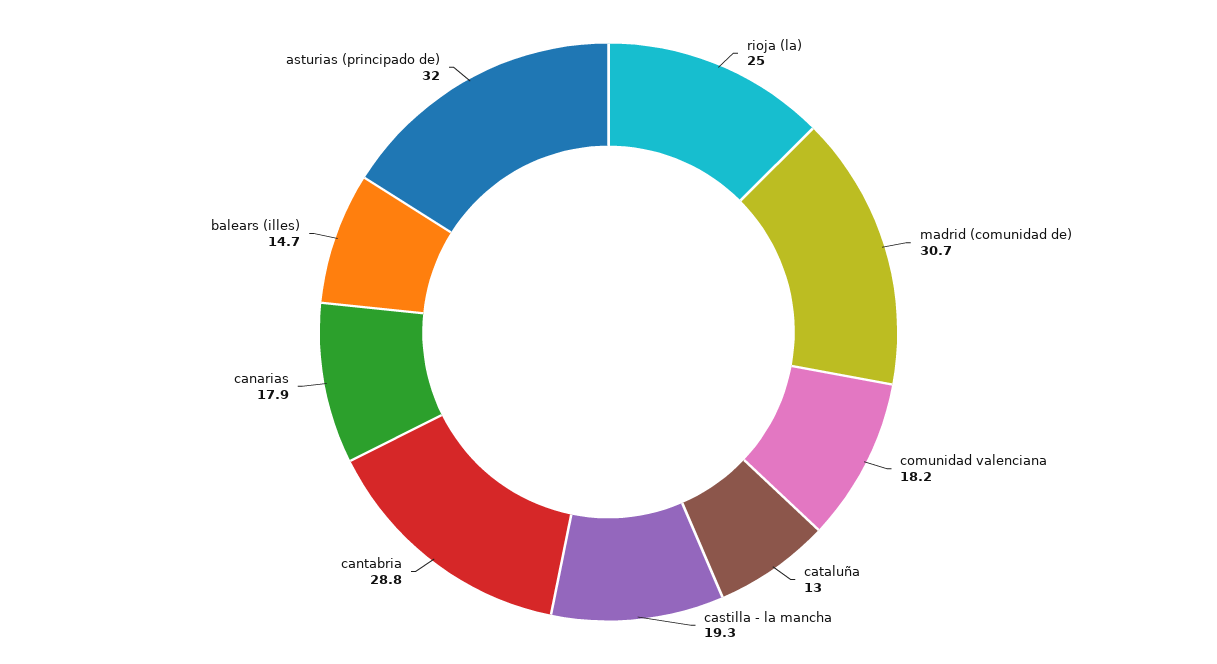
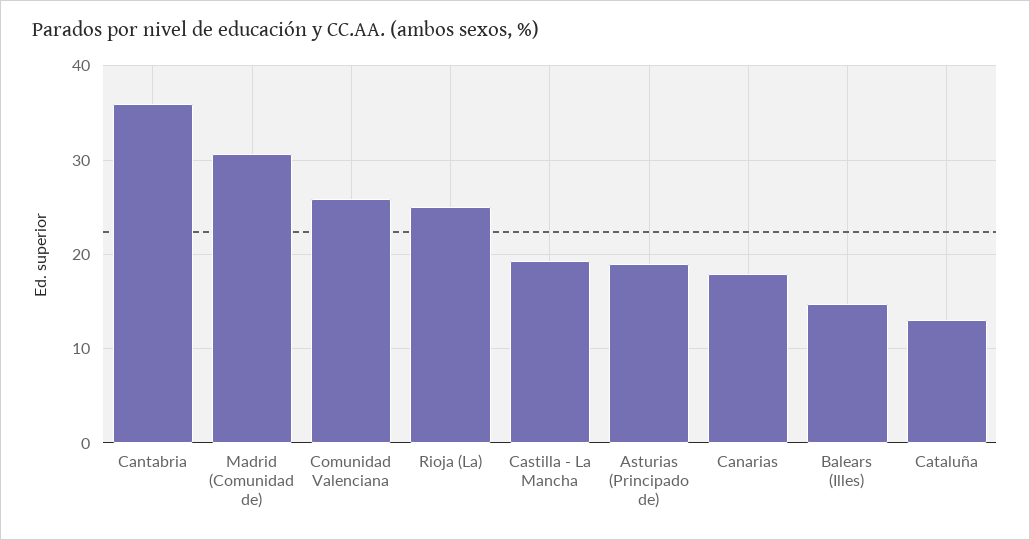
  {
    "rioja (la)": 25,
    "madrid (comunidad de)": 30.7,
-   "comunidad valenciana": 18.2,
+   "comunidad valenciana": 26,
    "cataluña": 13,
    "castilla - la mancha": 19.3,
-   "cantabria": 28.8,
+   "cantabria": 36,
    "canarias": 17.9,
    "balears (illes)": 14.7,
-   "asturias (principado de)": 32
+   "asturias (principado de)": 19
  }

